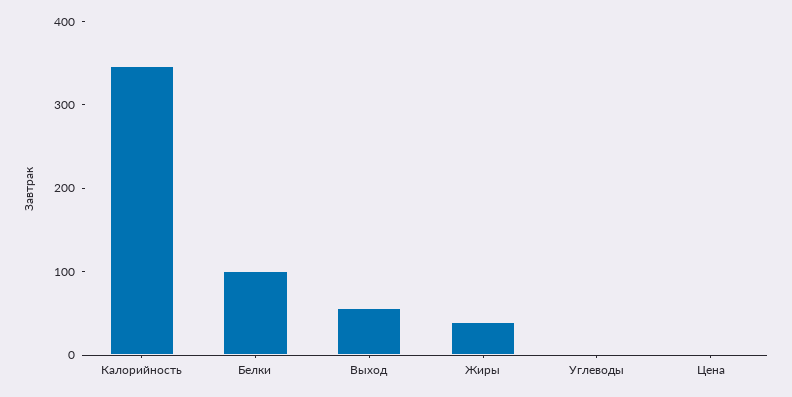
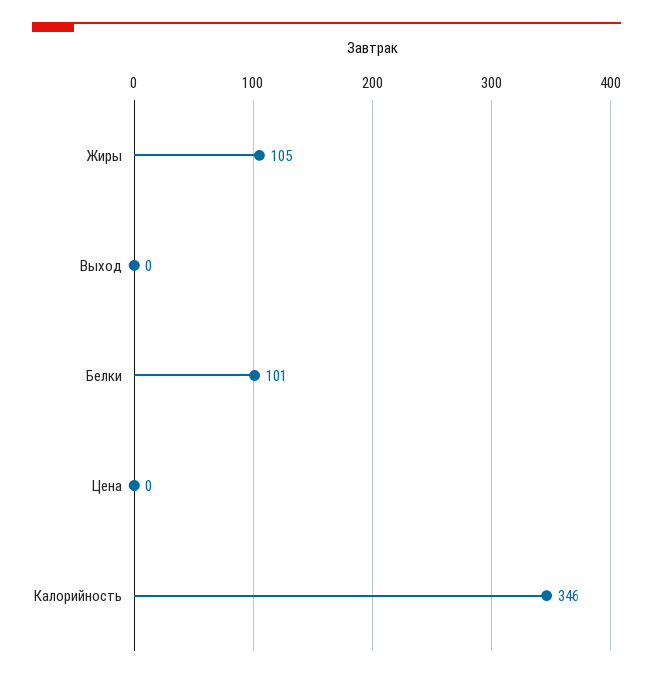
  {
    "Калорийность": 346,
    "Белки": 101,
-   "Выход": 60,
+   "Выход": 0,
-   "Жиры": 40,
+   "Жиры": 105,
-   "Углеводы": 0,
    "Цена": 0
  }

